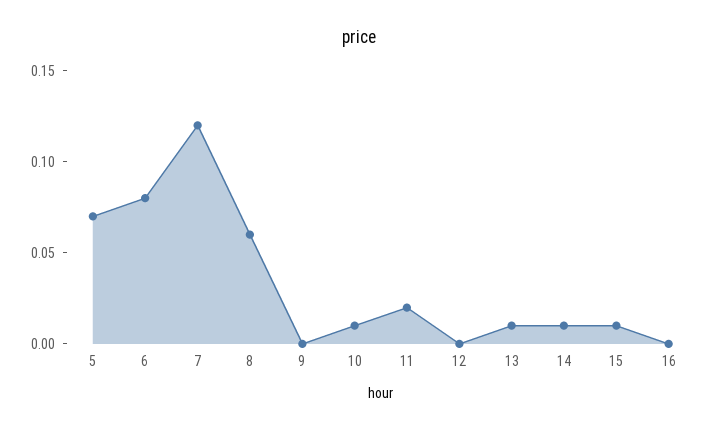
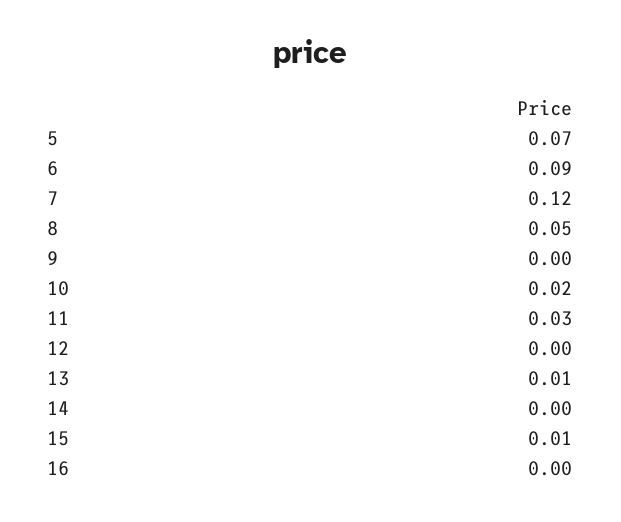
  {
    "5": 0.07,
-   "6": 0.08,
+   "6": 0.09,
    "7": 0.12,
-   "8": 0.06,
+   "8": 0.05,
    "9": 0,
-   "10": 0.01,
+   "10": 0.02,
-   "11": 0.02,
+   "11": 0.03,
    "12": 0,
    "13": 0.01,
-   "14": 0.01,
+   "14": 0,
    "15": 0.01,
    "16": 0
  }

